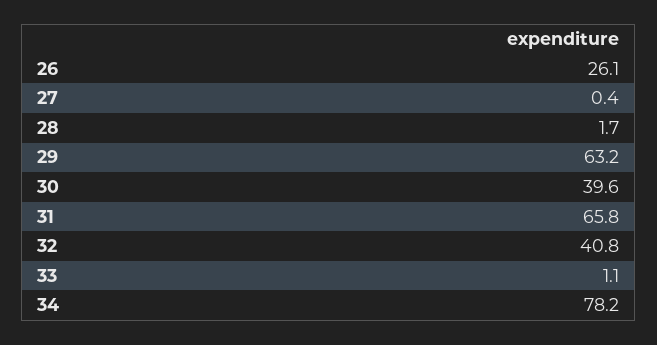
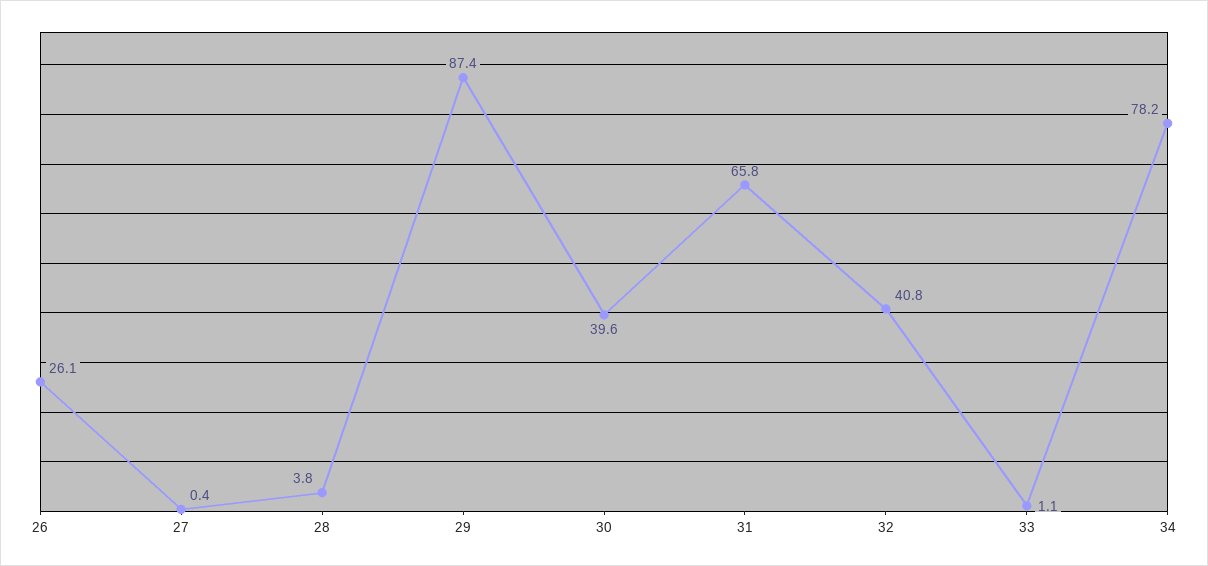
  {
    "26": 26.1,
    "27": 0.4,
-   "28": 1.7,
+   "28": 3.8,
-   "29": 63.2,
+   "29": 87.4,
    "30": 39.6,
    "31": 65.8,
    "32": 40.8,
    "33": 1.1,
    "34": 78.2
  }

